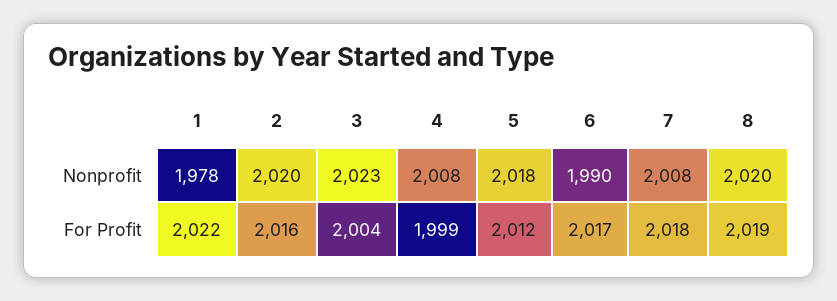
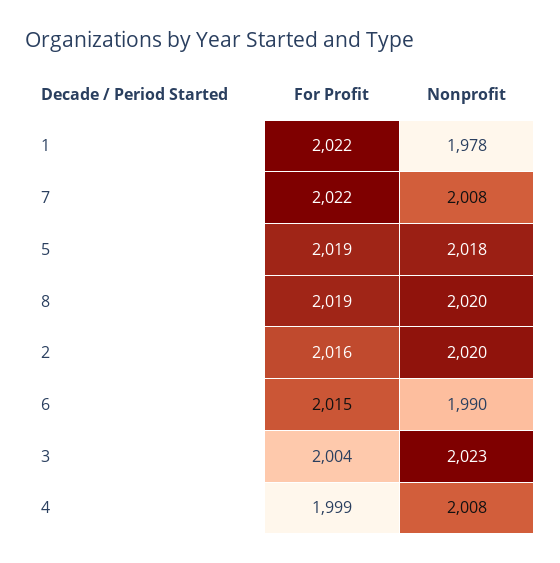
  {
    "1": {
      "Nonprofit": 1978,
      "For Profit": 2022
    },
    "2": {
      "Nonprofit": 2020,
      "For Profit": 2016
    },
    "3": {
      "Nonprofit": 2023,
      "For Profit": 2004
    },
    "4": {
      "Nonprofit": 2008,
      "For Profit": 1999
    },
    "5": {
      "Nonprofit": 2018,
-     "For Profit": 2012
+     "For Profit": 2019
    },
    "6": {
      "Nonprofit": 1990,
-     "For Profit": 2017
+     "For Profit": 2015
    },
    "7": {
      "Nonprofit": 2008,
-     "For Profit": 2018
+     "For Profit": 2022
    },
    "8": {
      "Nonprofit": 2020,
      "For Profit": 2019
    }
  }

